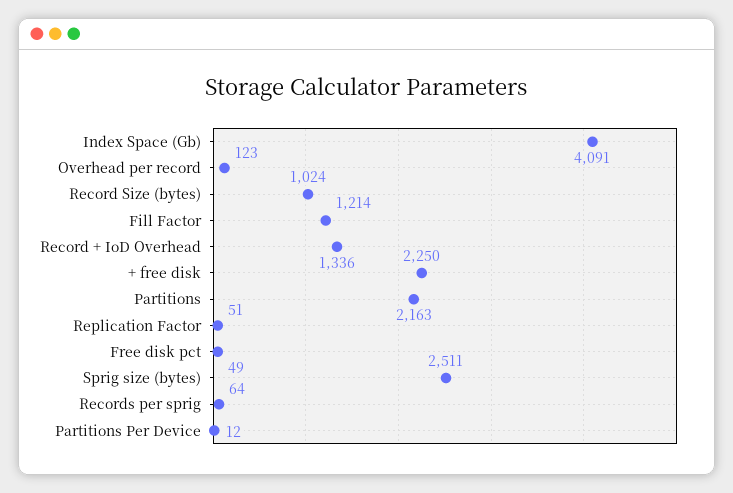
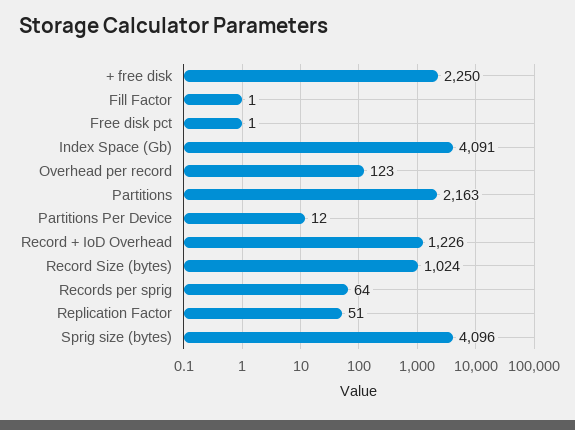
  {
    "Index Space (Gb)": 4091,
    "Overhead per record": 123,
    "Record Size (bytes)": 1024,
-   "Fill Factor": 1214,
+   "Fill Factor": 1,
-   "Record + IoD Overhead": 1336,
+   "Record + IoD Overhead": 1226,
    "+ free disk": 2250,
    "Partitions": 2163,
    "Replication Factor": 51,
-   "Free disk pct": 49,
+   "Free disk pct": 1,
-   "Sprig size (bytes)": 2511,
+   "Sprig size (bytes)": 4096,
    "Records per sprig": 64,
    "Partitions Per Device": 12
  }

